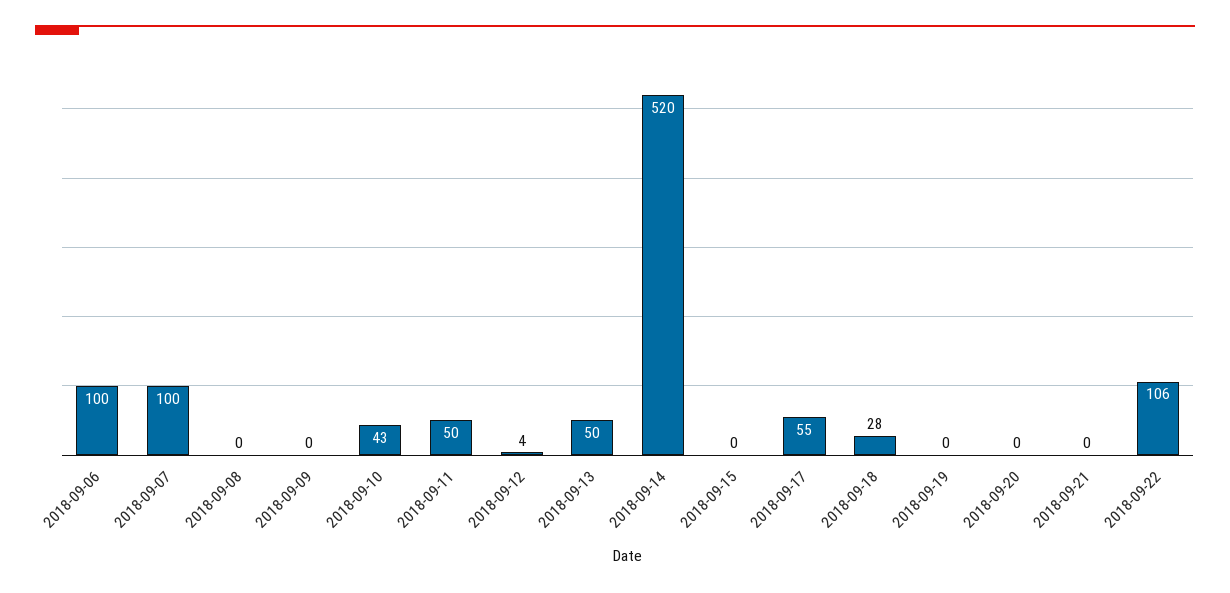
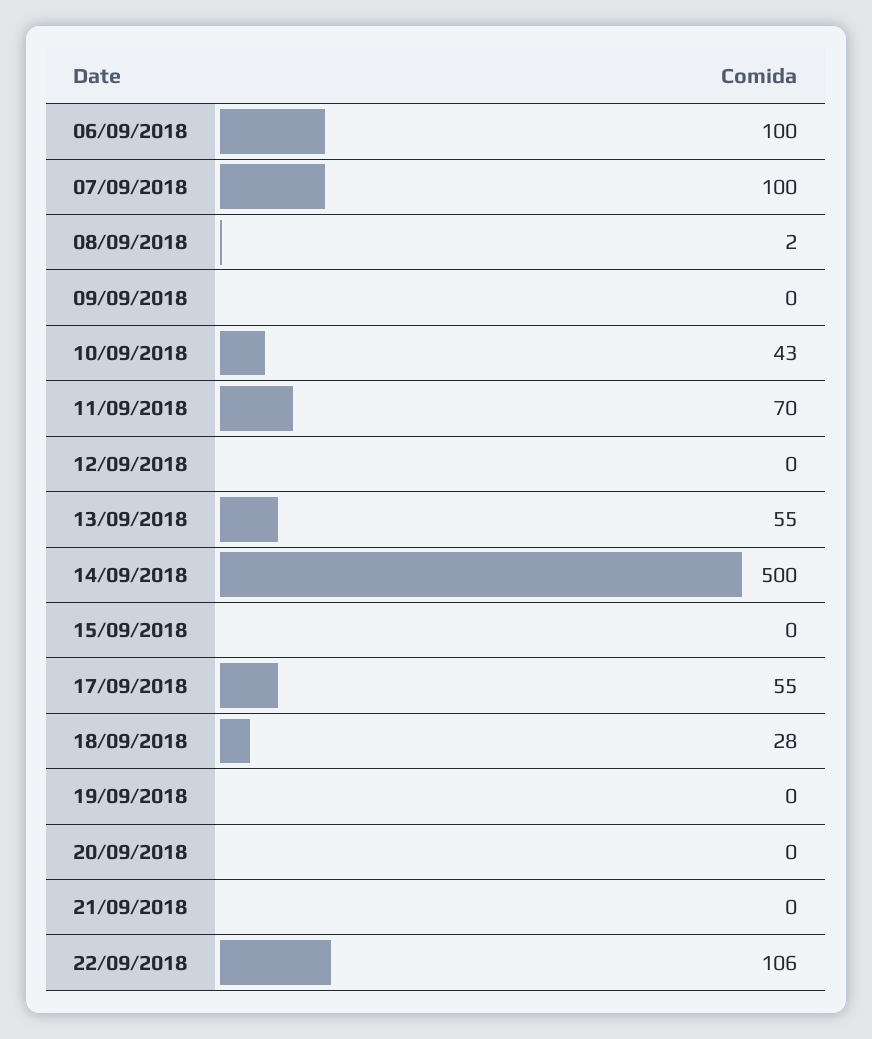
  {
    "2018-09-06": 100,
    "2018-09-07": 100,
-   "2018-09-08": 0,
+   "2018-09-08": 2,
    "2018-09-09": 0,
    "2018-09-10": 43,
-   "2018-09-11": 50,
+   "2018-09-11": 70,
-   "2018-09-12": 4,
+   "2018-09-12": 0,
-   "2018-09-13": 50,
+   "2018-09-13": 55,
-   "2018-09-14": 520,
+   "2018-09-14": 500,
    "2018-09-15": 0,
    "2018-09-17": 55,
    "2018-09-18": 28,
    "2018-09-19": 0,
    "2018-09-20": 0,
    "2018-09-21": 0,
    "2018-09-22": 106
  }

